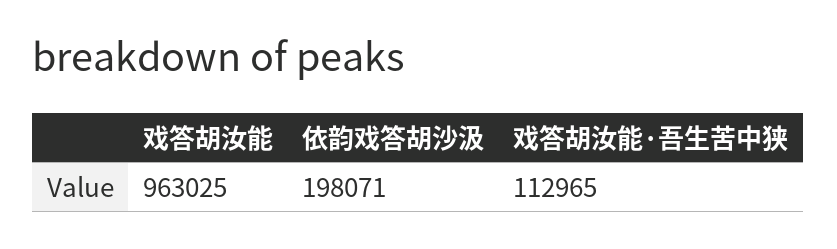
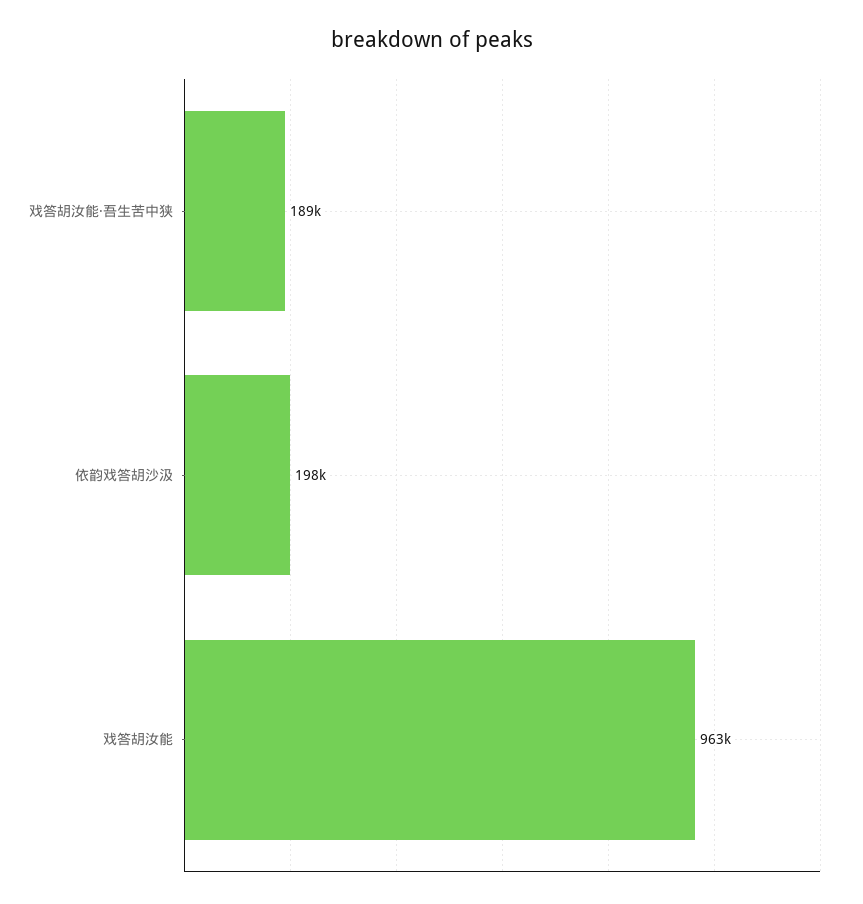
  {
    "戏答胡汝能": 963025,
    "依韵戏答胡沙汲": 198071,
-   "戏答胡汝能·吾生苦中狭": 112965
+   "戏答胡汝能·吾生苦中狭": 189000
  }

